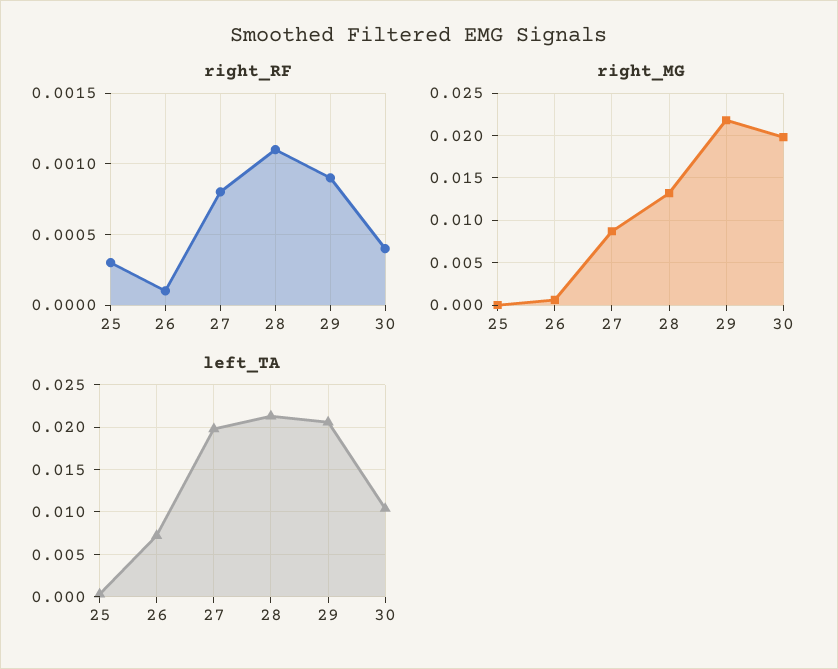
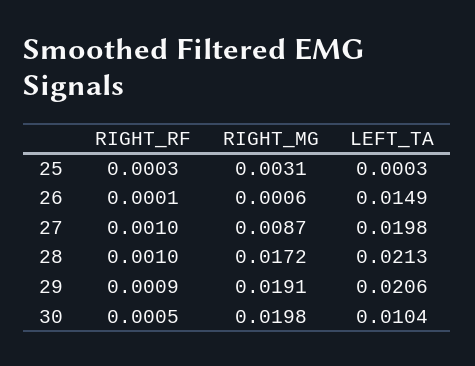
  {
    "right_RF": {
      "25": 0.0003,
      "26": 0.0001,
-     "27": 0.0008,
+     "27": 0.001,
-     "28": 0.0011,
+     "28": 0.001,
      "29": 0.0009,
-     "30": 0.0004
+     "30": 0.0005
    },
    "right_MG": {
-     "25": 0,
+     "25": 0.0031,
      "26": 0.0006,
      "27": 0.0087,
-     "28": 0.013,
+     "28": 0.0172,
-     "29": 0.022,
+     "29": 0.0191,
      "30": 0.0198
    },
    "left_TA": {
      "25": 0.0003,
-     "26": 0.007,
+     "26": 0.0149,
      "27": 0.0198,
      "28": 0.0213,
      "29": 0.0206,
      "30": 0.0104
    }
  }

